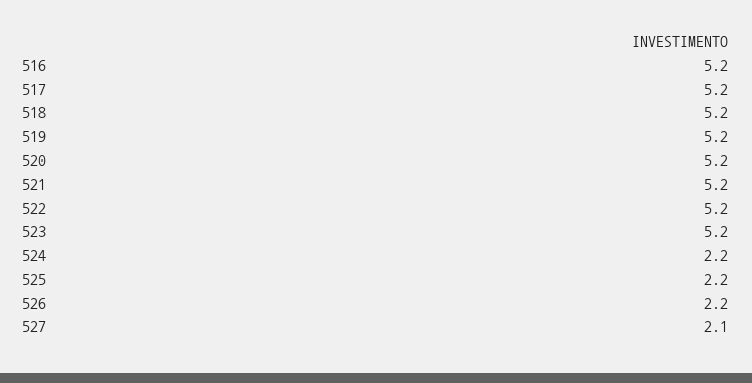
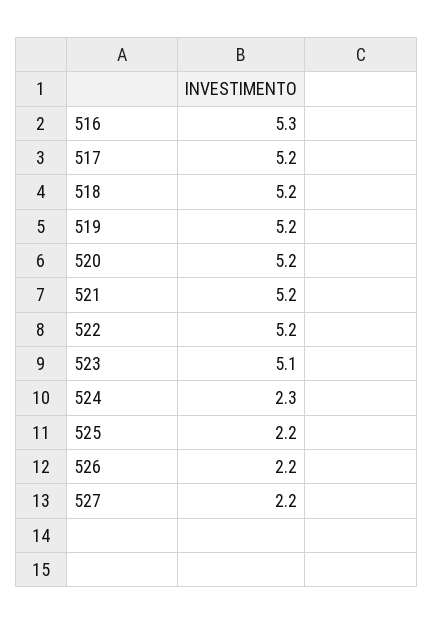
  {
-   "516": 5.2,
+   "516": 5.3,
    "517": 5.2,
    "518": 5.2,
    "519": 5.2,
    "520": 5.2,
    "521": 5.2,
    "522": 5.2,
-   "523": 5.2,
+   "523": 5.1,
-   "524": 2.2,
+   "524": 2.3,
    "525": 2.2,
    "526": 2.2,
-   "527": 2.1
+   "527": 2.2
  }

